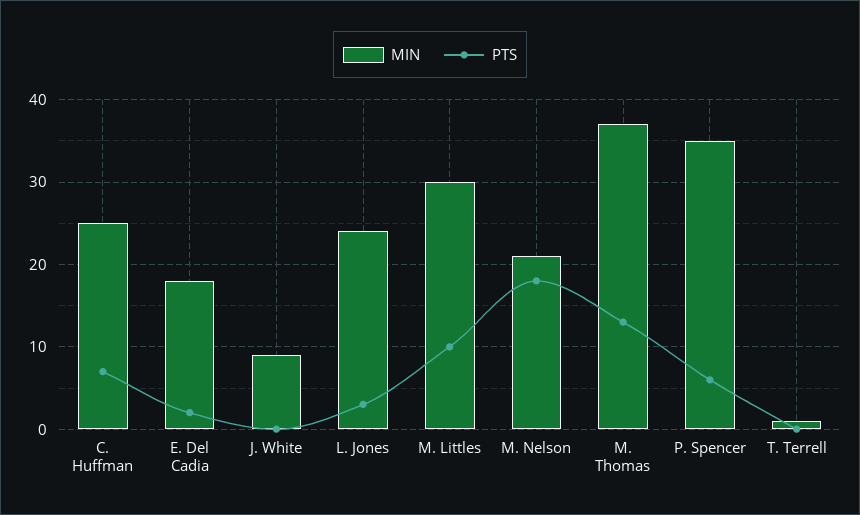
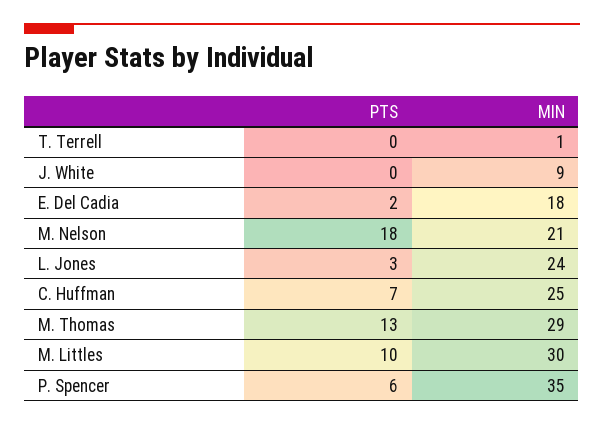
  {
    "MIN": {
      "C. Huffman": 25,
      "E. Del Cadia": 18,
      "J. White": 9,
      "L. Jones": 24,
      "M. Littles": 30,
      "M. Nelson": 21,
-     "M. Thomas": 37,
+     "M. Thomas": 29,
      "P. Spencer": 35,
      "T. Terrell": 1
    },
    "PTS": {
      "C. Huffman": 7,
      "E. Del Cadia": 2,
      "J. White": 0,
      "L. Jones": 3,
      "M. Littles": 10,
      "M. Nelson": 18,
      "M. Thomas": 13,
      "P. Spencer": 6,
      "T. Terrell": 0
    }
  }

